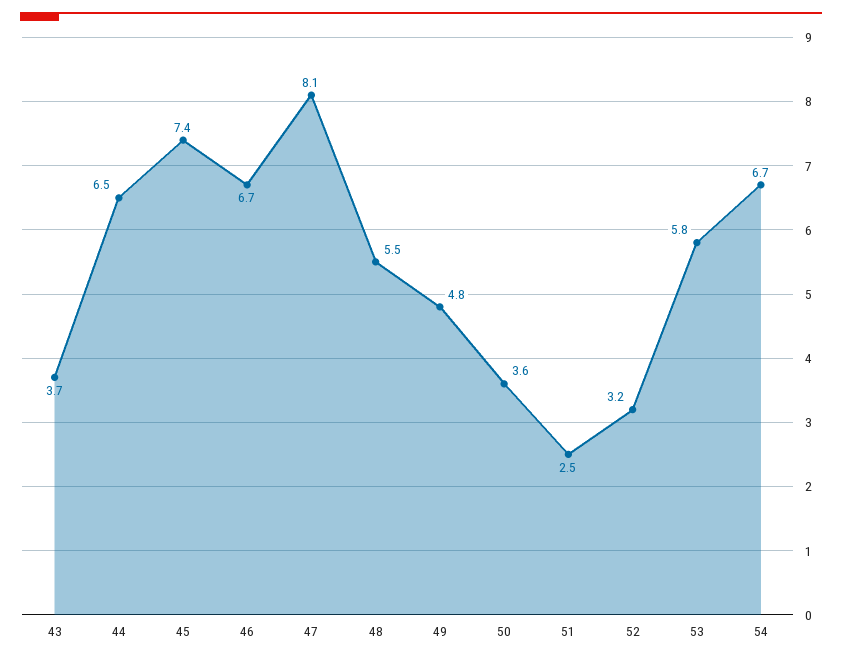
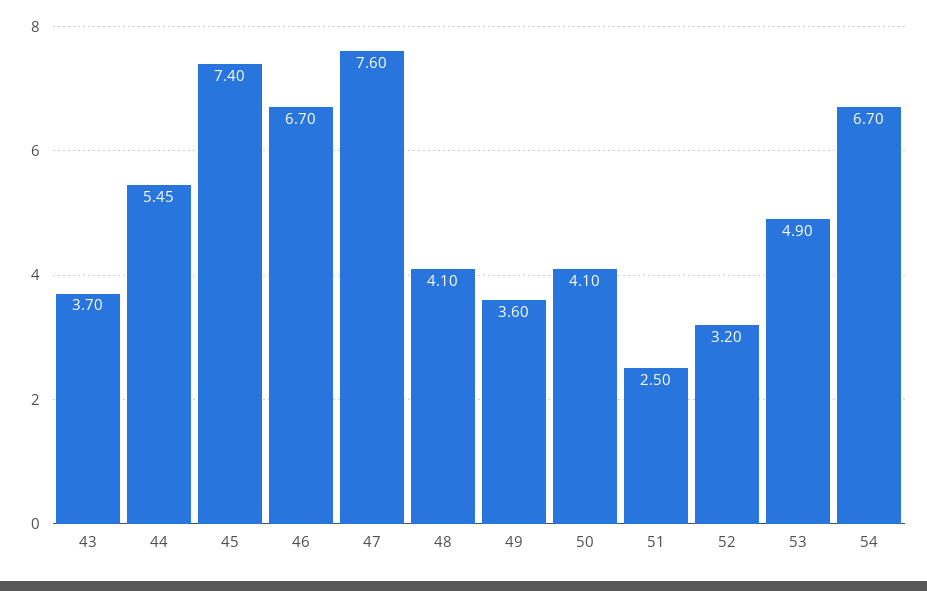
  {
    "43": 3.7,
-   "44": 6.5,
+   "44": 5.45,
    "45": 7.4,
    "46": 6.7,
-   "47": 8.1,
+   "47": 7.6,
-   "48": 5.5,
+   "48": 4.1,
-   "49": 4.8,
+   "49": 3.6,
-   "50": 3.6,
+   "50": 4.1,
    "51": 2.5,
    "52": 3.2,
-   "53": 5.8,
+   "53": 4.9,
    "54": 6.7
  }

